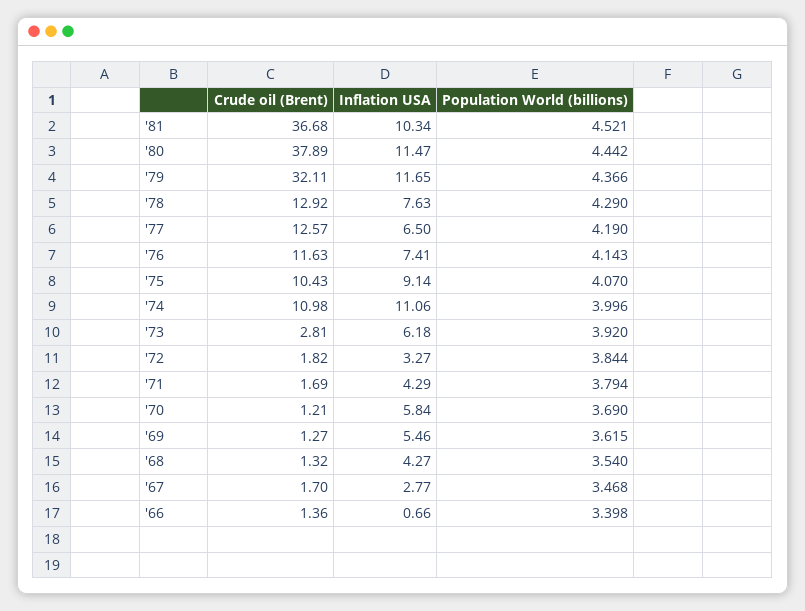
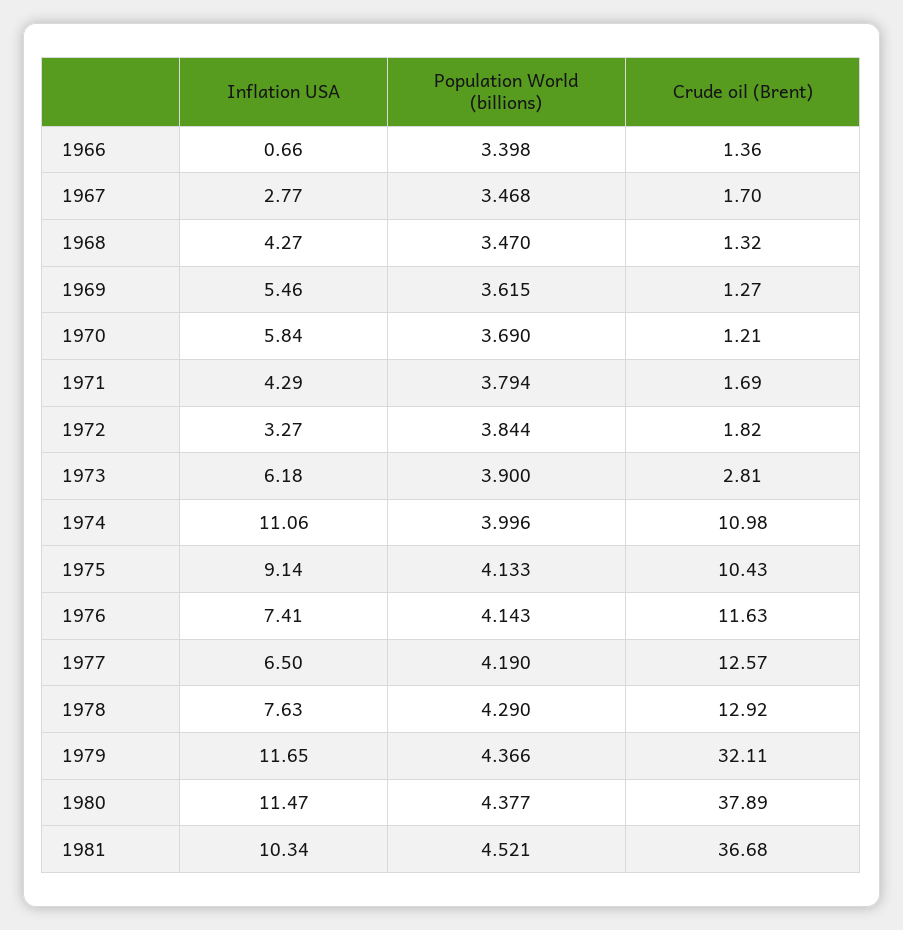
  {
    "Crude oil (Brent)": {
      "'81": 36.68,
      "'80": 37.89,
      "'79": 32.11,
      "'78": 12.92,
      "'77": 12.57,
      "'76": 11.63,
      "'75": 10.43,
      "'74": 10.98,
      "'73": 2.81,
      "'72": 1.82,
      "'71": 1.69,
      "'70": 1.21,
      "'69": 1.27,
      "'68": 1.32,
      "'67": 1.7,
      "'66": 1.36
    },
    "Inflation USA": {
      "'81": 10.34,
      "'80": 11.47,
      "'79": 11.65,
      "'78": 7.63,
      "'77": 6.5,
      "'76": 7.41,
      "'75": 9.14,
      "'74": 11.06,
      "'73": 6.18,
      "'72": 3.27,
      "'71": 4.29,
      "'70": 5.84,
      "'69": 5.46,
      "'68": 4.27,
      "'67": 2.77,
      "'66": 0.66
    },
    "Population World (billions)": {
      "'81": 4.521,
-     "'80": 4.442,
+     "'80": 4.377,
      "'79": 4.366,
      "'78": 4.29,
      "'77": 4.19,
      "'76": 4.143,
-     "'75": 4.07,
+     "'75": 4.133,
      "'74": 3.996,
-     "'73": 3.92,
+     "'73": 3.9,
      "'72": 3.844,
      "'71": 3.794,
      "'70": 3.69,
      "'69": 3.615,
-     "'68": 3.54,
+     "'68": 3.47,
      "'67": 3.468,
      "'66": 3.398
    }
  }

